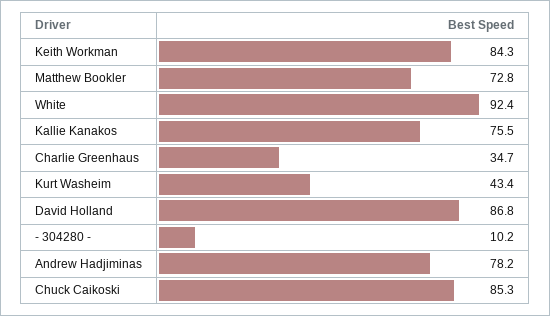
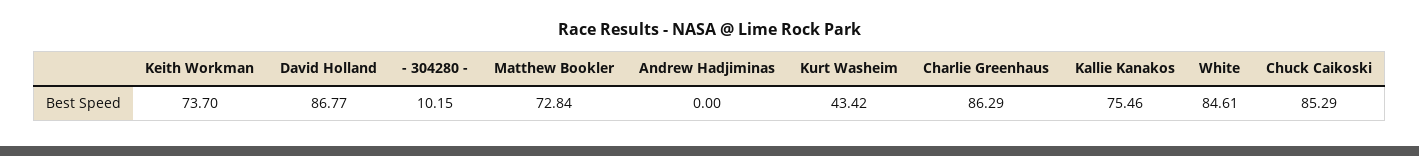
  {
-   "Keith Workman": 84.3,
+   "Keith Workman": 73.7,
    "Matthew Bookler": 72.84,
-   "White": 92.4,
+   "White": 84.61,
    "Kallie Kanakos": 75.46,
-   "Charlie Greenhaus": 34.7,
+   "Charlie Greenhaus": 86.29,
    "Kurt Washeim": 43.42,
    "David Holland": 86.77,
    "- 304280 -": 10.15,
-   "Andrew Hadjiminas": 78.2,
+   "Andrew Hadjiminas": 0,
    "Chuck Caikoski": 85.29
  }

